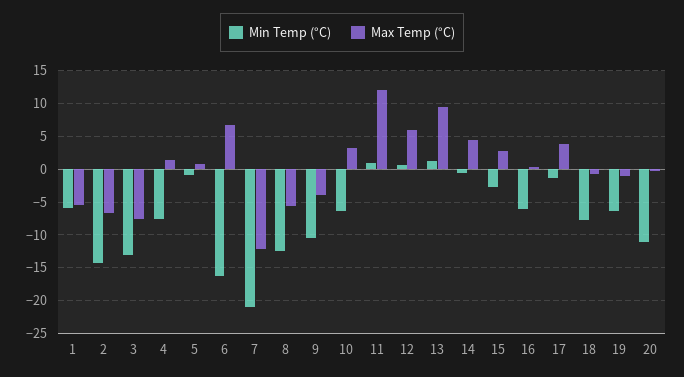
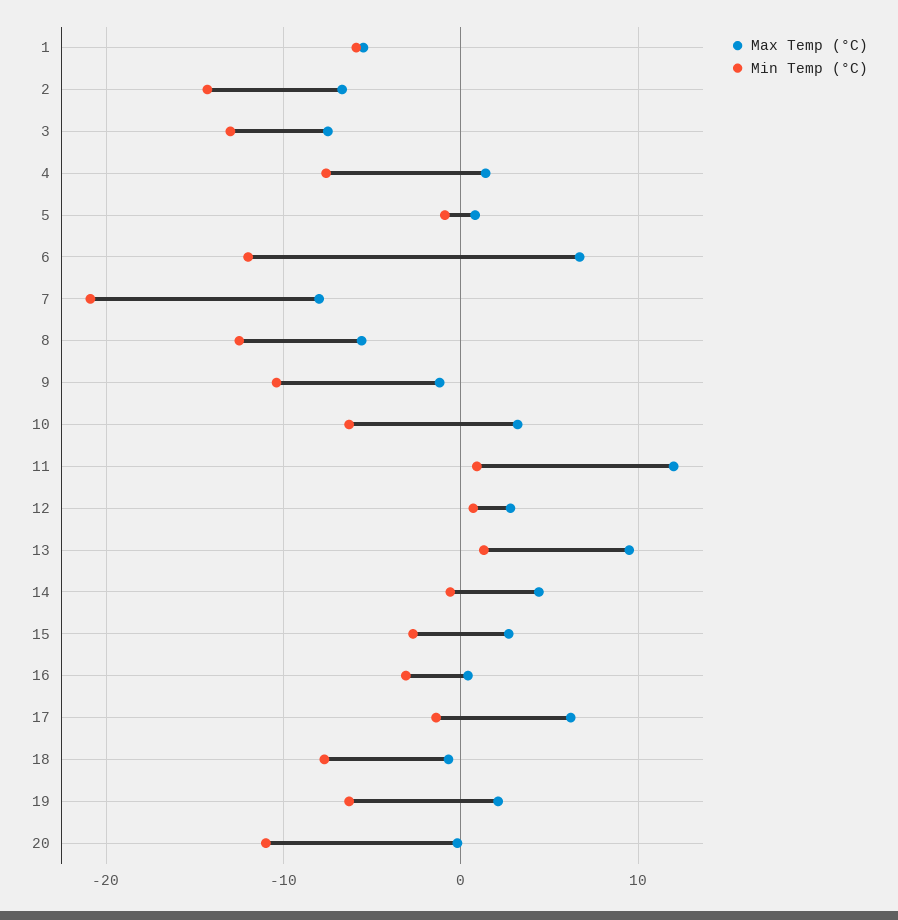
  {
    "Min Temp (°C)": {
      "1": -6,
      "2": -14,
      "3": -13,
      "4": -8,
      "5": -1,
-     "6": -16,
+     "6": -12,
      "7": -21,
      "8": -13,
      "9": -10,
      "10": -6,
      "11": 1,
      "12": 1,
      "13": 1,
      "14": -1,
      "15": -3,
-     "16": -6,
+     "16": -3,
      "17": -1,
      "18": -8,
      "19": -6,
      "20": -11
    },
    "Max Temp (°C)": {
      "1": -6,
      "2": -7,
      "3": -8,
      "4": 1,
      "5": 1,
      "6": 7,
-     "7": -12,
+     "7": -8,
      "8": -6,
-     "9": -4,
+     "9": -1,
      "10": 3,
      "11": 12,
-     "12": 6,
+     "12": 3,
      "13": 10,
      "14": 4,
      "15": 3,
      "16": 0,
-     "17": 4,
+     "17": 6,
      "18": -1,
-     "19": -1,
+     "19": 2,
      "20": 0
    }
  }

